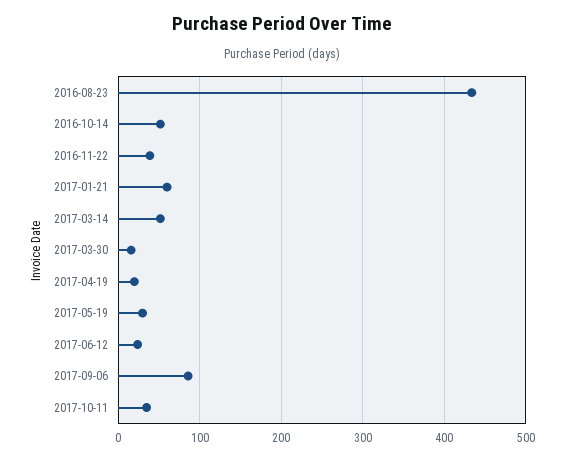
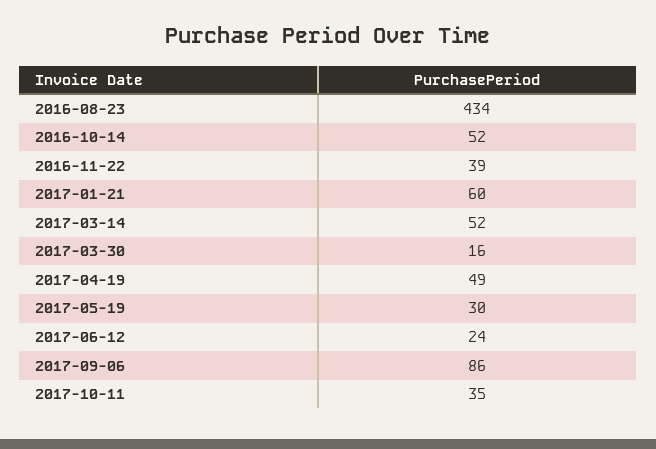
  {
    "2016-08-23": 434,
    "2016-10-14": 52,
    "2016-11-22": 39,
    "2017-01-21": 60,
    "2017-03-14": 52,
    "2017-03-30": 16,
-   "2017-04-19": 20,
+   "2017-04-19": 49,
    "2017-05-19": 30,
    "2017-06-12": 24,
    "2017-09-06": 86,
    "2017-10-11": 35
  }

